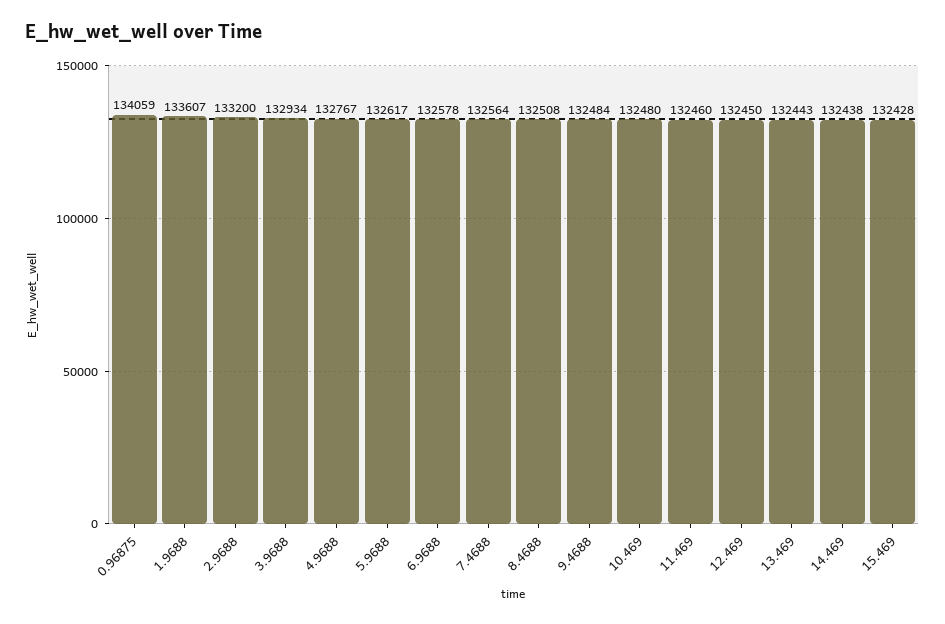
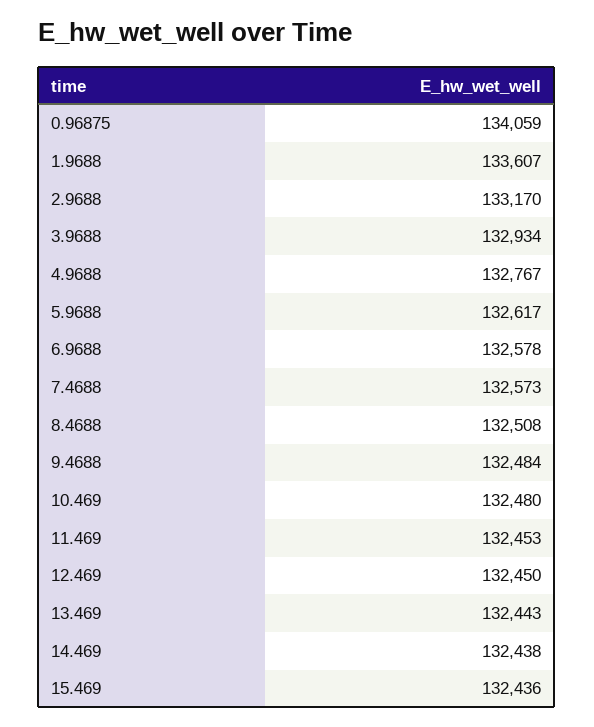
  {
    "0.96875": 134059,
    "1.9688": 133607,
-   "2.9688": 133200,
+   "2.9688": 133170,
    "3.9688": 132934,
    "4.9688": 132767,
    "5.9688": 132617,
    "6.9688": 132578,
-   "7.4688": 132564,
+   "7.4688": 132573,
    "8.4688": 132508,
    "9.4688": 132484,
    "10.469": 132480,
-   "11.469": 132460,
+   "11.469": 132453,
    "12.469": 132450,
    "13.469": 132443,
    "14.469": 132438,
-   "15.469": 132428
+   "15.469": 132436
  }

